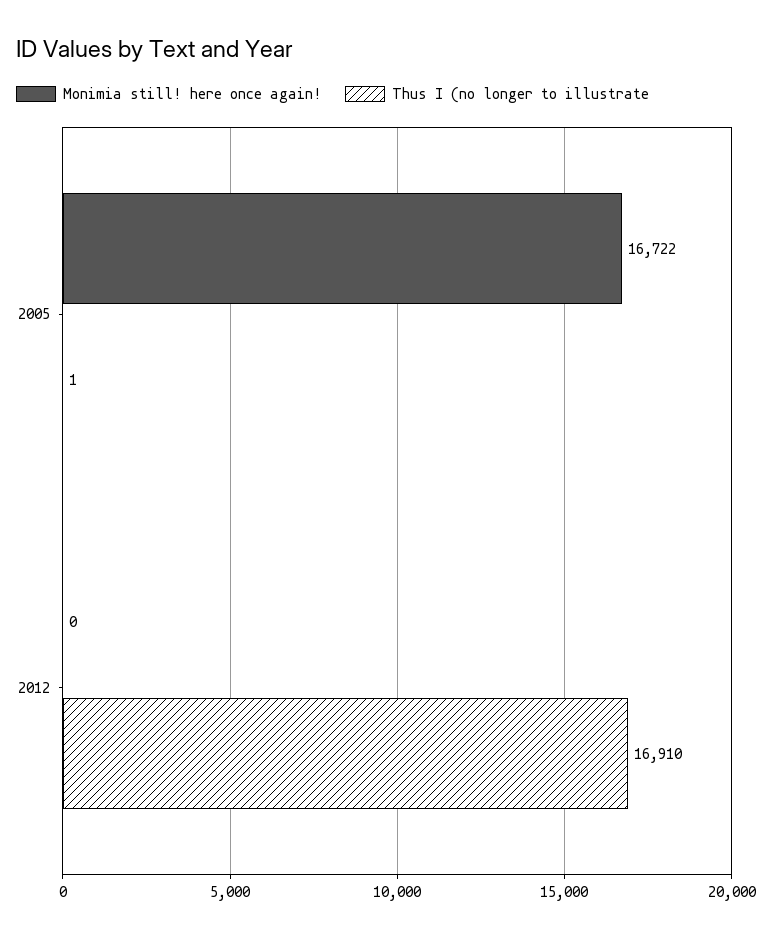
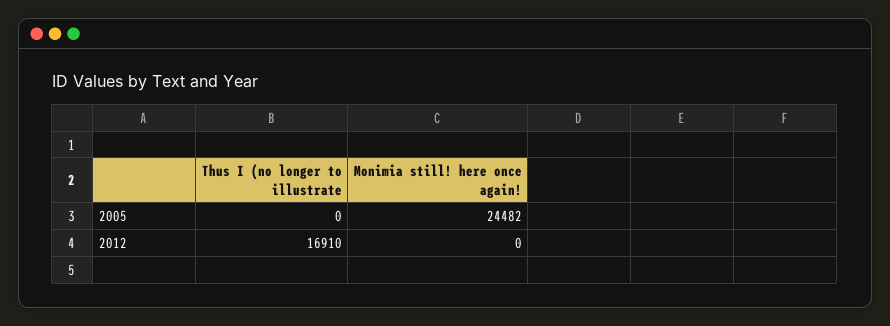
  {
    "Monimia still! here once again!": {
-     "2005": 16722,
+     "2005": 24482,
      "2012": 0
    },
    "Thus I (no longer to illustrate": {
-     "2005": 1,
+     "2005": 0,
      "2012": 16910
    }
  }

